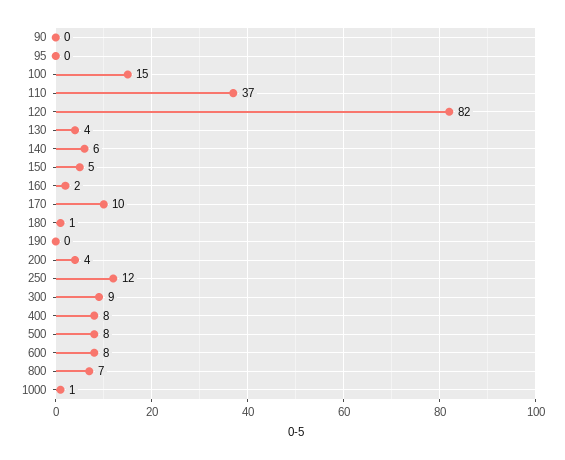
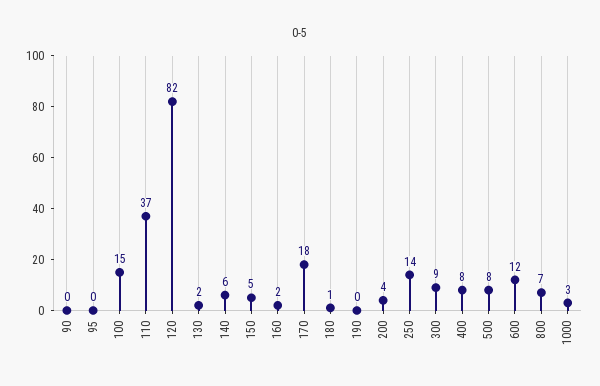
  {
    "90": 0,
    "95": 0,
    "100": 15,
    "110": 37,
    "120": 82,
-   "130": 4,
+   "130": 2,
    "140": 6,
    "150": 5,
    "160": 2,
-   "170": 10,
+   "170": 18,
    "180": 1,
    "190": 0,
    "200": 4,
-   "250": 12,
+   "250": 14,
    "300": 9,
    "400": 8,
    "500": 8,
-   "600": 8,
+   "600": 12,
    "800": 7,
-   "1000": 1
+   "1000": 3
  }

